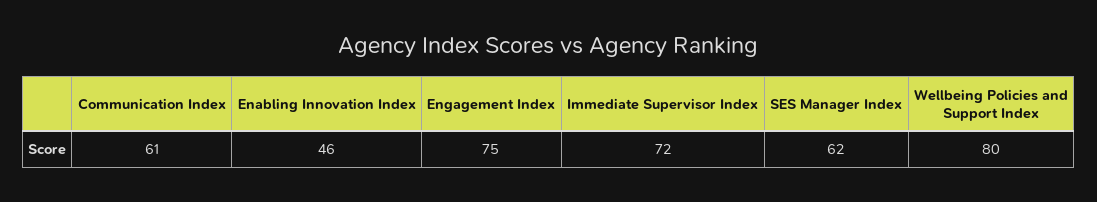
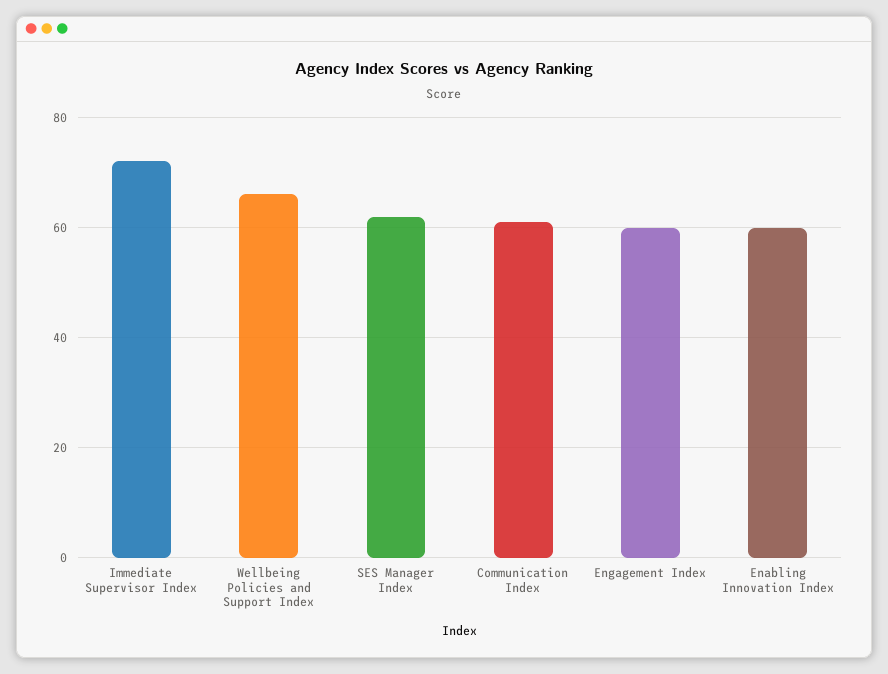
  {
    "Communication Index": 61,
-   "Enabling Innovation Index": 46,
+   "Enabling Innovation Index": 60,
-   "Engagement Index": 75,
+   "Engagement Index": 60,
    "Immediate Supervisor Index": 72,
    "SES Manager Index": 62,
-   "Wellbeing Policies and Support Index": 80
+   "Wellbeing Policies and Support Index": 65
  }

